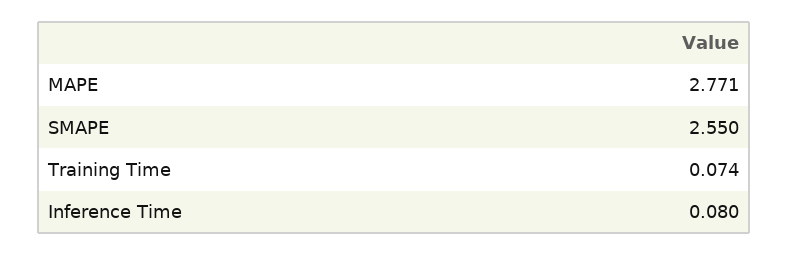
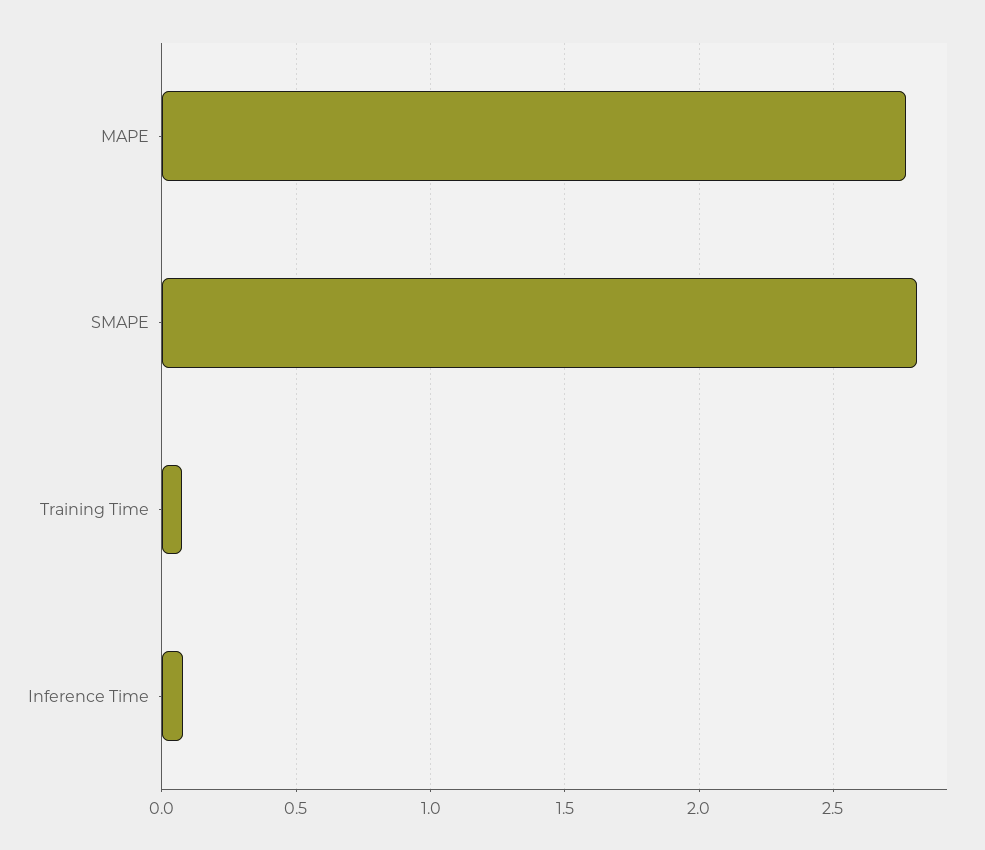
  {
    "MAPE": 2.771,
-   "SMAPE": 2.55,
+   "SMAPE": 2.8,
    "Training Time": 0.074,
    "Inference Time": 0.08
  }

